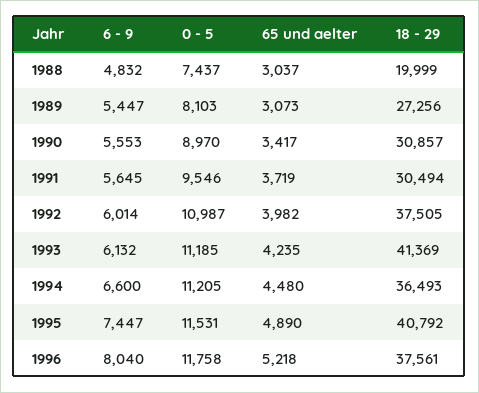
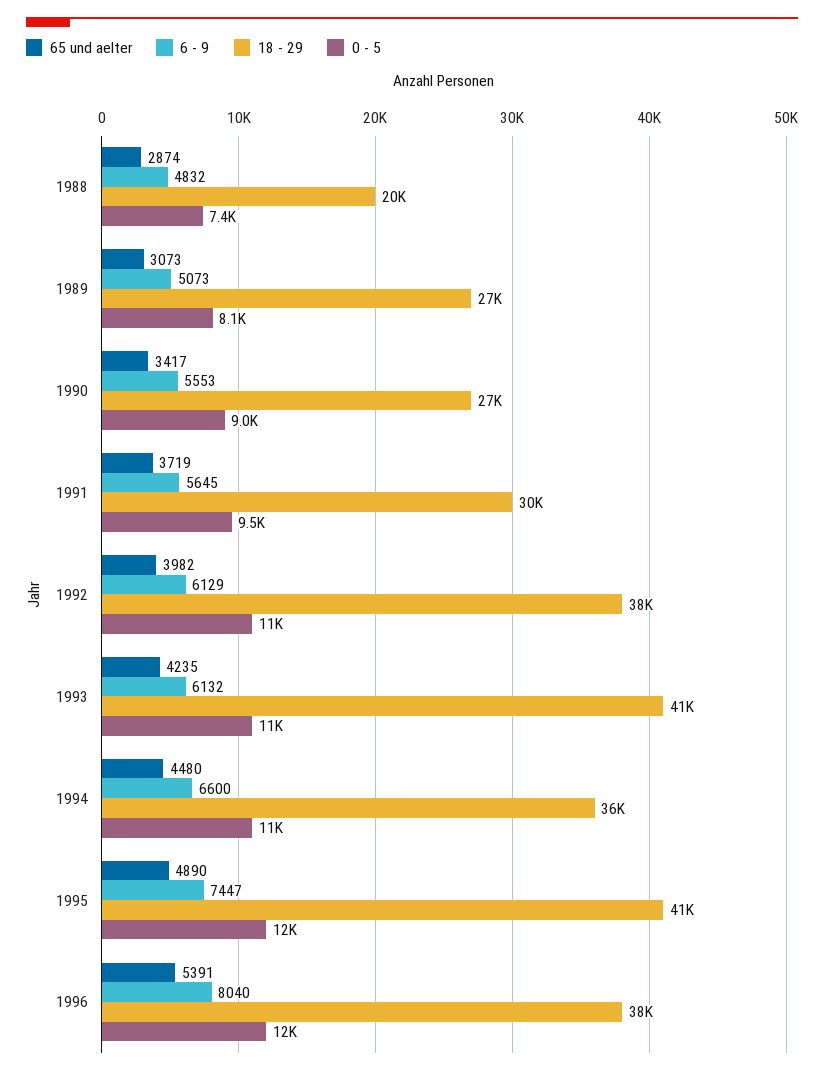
  {
    "6 - 9": {
      "1988": 4832,
-     "1989": 5447,
+     "1989": 5073,
      "1990": 5553,
      "1991": 5645,
-     "1992": 6014,
+     "1992": 6129,
      "1993": 6132,
      "1994": 6600,
      "1995": 7447,
      "1996": 8040
    },
    "0 - 5": {
      "1988": 7437,
      "1989": 8103,
      "1990": 8970,
      "1991": 9546,
      "1992": 10987,
      "1993": 11185,
      "1994": 11205,
      "1995": 11531,
      "1996": 11758
    },
    "65 und aelter": {
-     "1988": 3037,
+     "1988": 2874,
      "1989": 3073,
      "1990": 3417,
      "1991": 3719,
      "1992": 3982,
      "1993": 4235,
      "1994": 4480,
      "1995": 4890,
-     "1996": 5218
+     "1996": 5391
    },
    "18 - 29": {
      "1988": 19999,
      "1989": 27256,
-     "1990": 30857,
+     "1990": 27000,
      "1991": 30494,
      "1992": 37505,
      "1993": 41369,
      "1994": 36493,
      "1995": 40792,
      "1996": 37561
    }
  }

